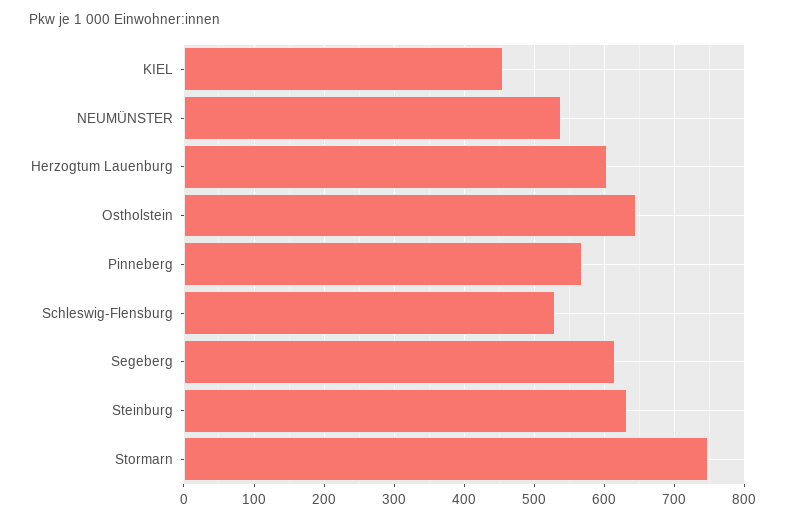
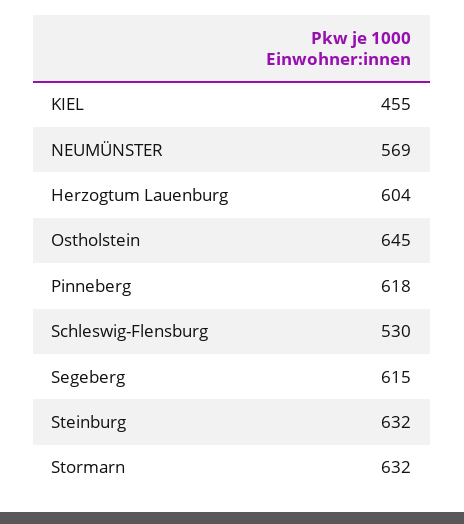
  {
    "KIEL": 455,
-   "NEUMÜNSTER": 540,
+   "NEUMÜNSTER": 569,
    "Herzogtum Lauenburg": 604,
    "Ostholstein": 645,
-   "Pinneberg": 570,
+   "Pinneberg": 618,
    "Schleswig-Flensburg": 530,
    "Segeberg": 615,
    "Steinburg": 632,
-   "Stormarn": 750
+   "Stormarn": 632
  }

